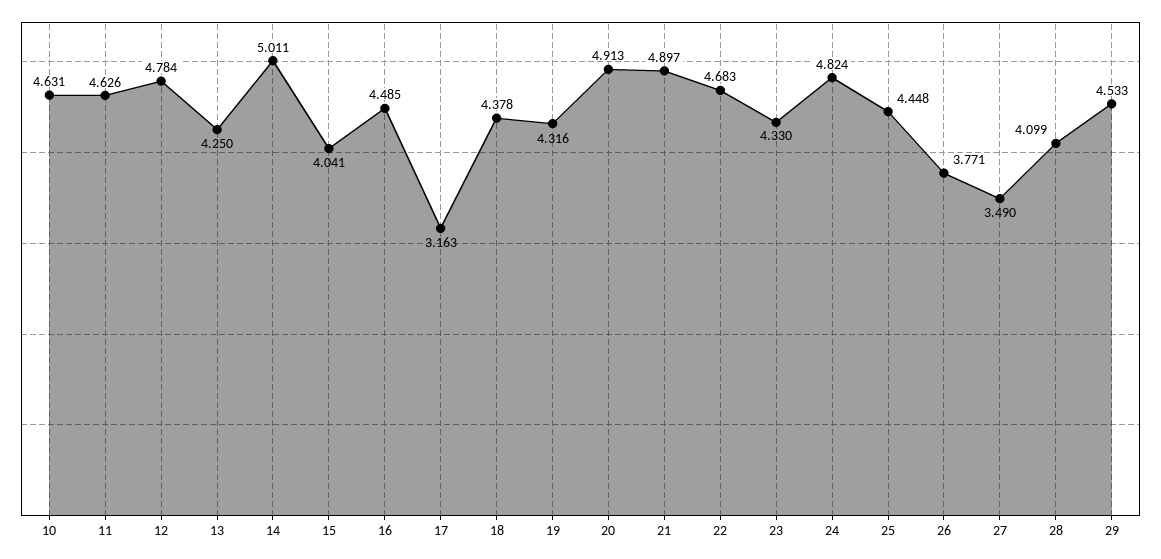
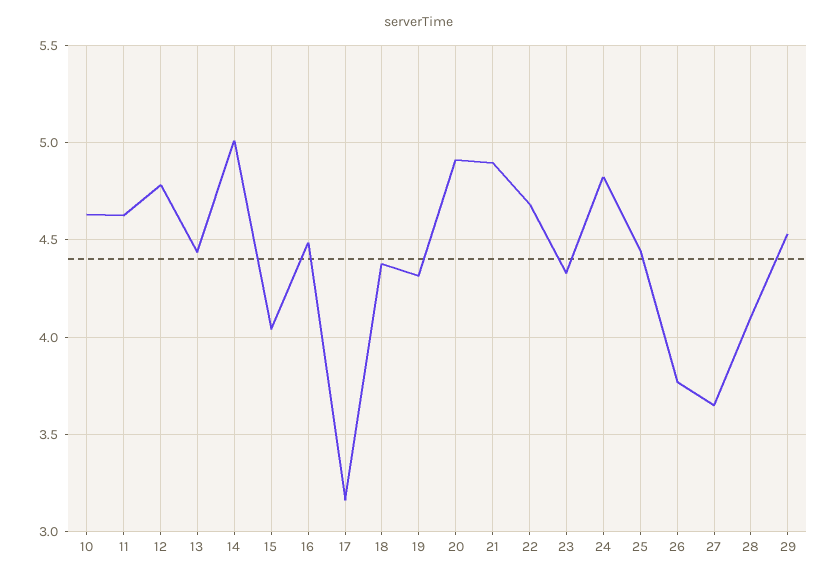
  {
    "10": 4.631,
    "11": 4.626,
    "12": 4.784,
-   "13": 4.25,
+   "13": 4.45,
    "14": 5.011,
    "15": 4.041,
    "16": 4.485,
    "17": 3.163,
    "18": 4.378,
    "19": 4.316,
    "20": 4.913,
    "21": 4.897,
    "22": 4.683,
    "23": 4.33,
    "24": 4.824,
    "25": 4.448,
    "26": 3.771,
-   "27": 3.49,
+   "27": 3.65,
    "28": 4.099,
    "29": 4.533
  }

